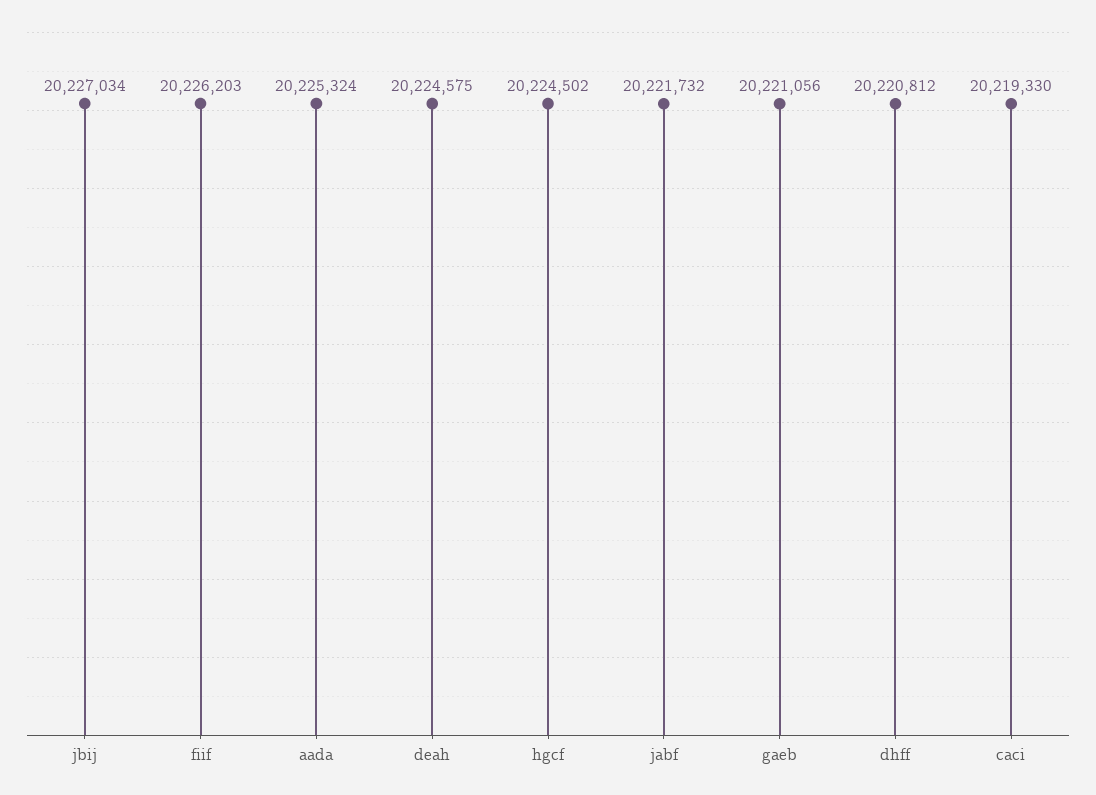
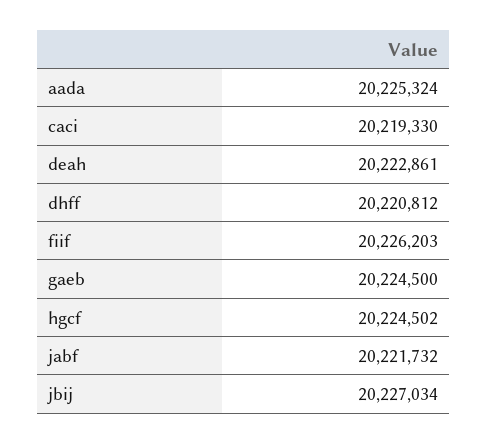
  {
    "jbij": 20227034,
    "fiif": 20226203,
    "aada": 20225324,
-   "deah": 20224575,
+   "deah": 20222861,
    "hgcf": 20224502,
    "jabf": 20221732,
-   "gaeb": 20221056,
+   "gaeb": 20224500,
    "dhff": 20220812,
    "caci": 20219330
  }

